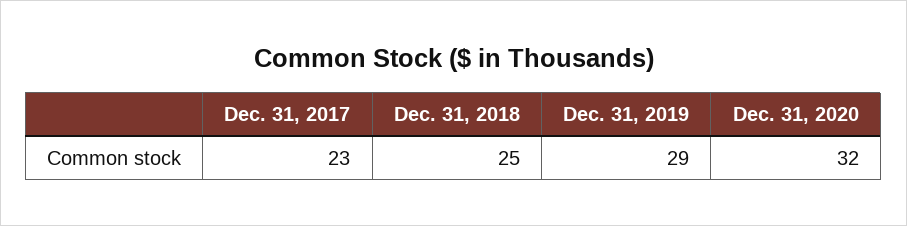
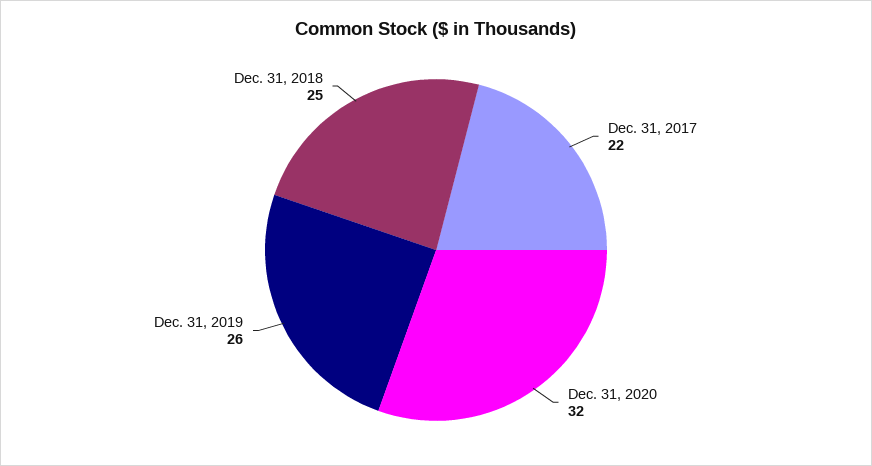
  {
-   "Dec. 31, 2017": 23,
+   "Dec. 31, 2017": 22,
    "Dec. 31, 2018": 25,
-   "Dec. 31, 2019": 29,
+   "Dec. 31, 2019": 26,
    "Dec. 31, 2020": 32
  }

